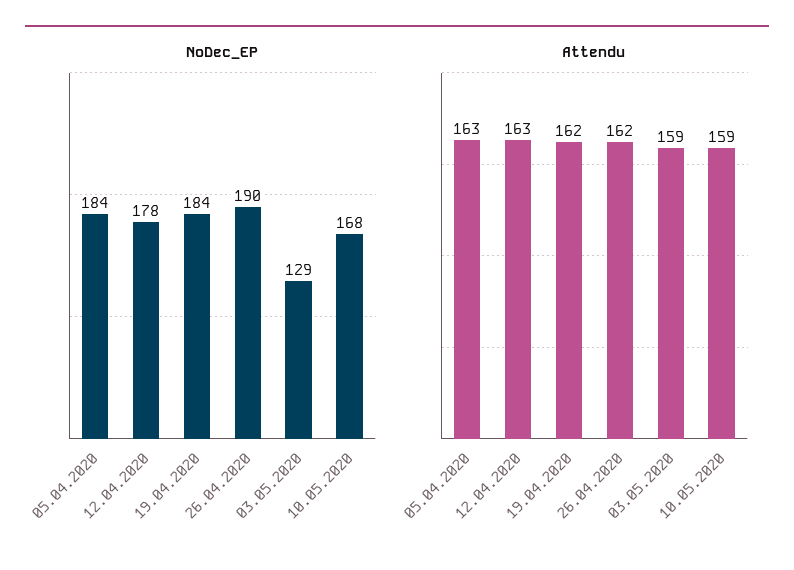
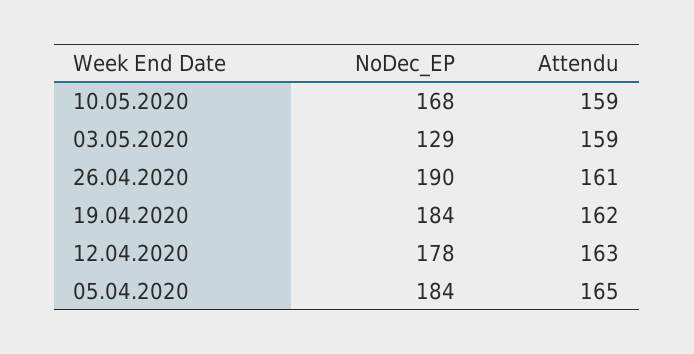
  {
    "NoDec_EP": {
      "05.04.2020": 184,
      "12.04.2020": 178,
      "19.04.2020": 184,
      "26.04.2020": 190,
      "03.05.2020": 129,
      "10.05.2020": 168
    },
    "Attendu": {
-     "05.04.2020": 163,
+     "05.04.2020": 165,
      "12.04.2020": 163,
      "19.04.2020": 162,
-     "26.04.2020": 162,
+     "26.04.2020": 161,
      "03.05.2020": 159,
      "10.05.2020": 159
    }
  }

